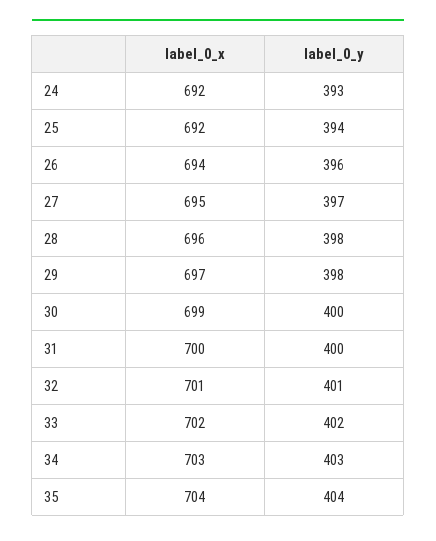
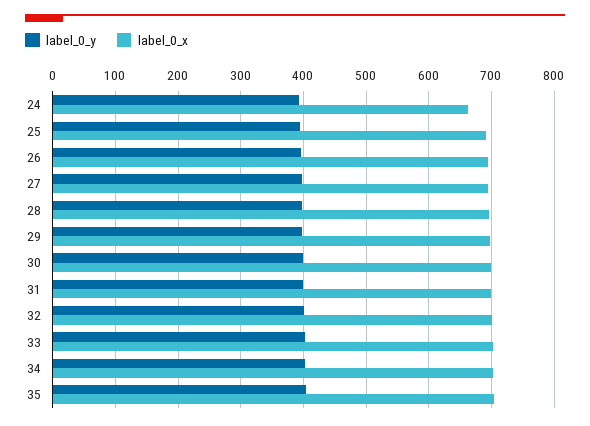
  {
    "label_0_x": {
-     "24": 692,
+     "24": 660,
      "25": 692,
      "26": 694,
      "27": 695,
      "28": 696,
      "29": 697,
      "30": 699,
      "31": 700,
      "32": 701,
      "33": 702,
      "34": 703,
      "35": 704
    },
    "label_0_y": {
      "24": 393,
      "25": 394,
      "26": 396,
      "27": 397,
      "28": 398,
      "29": 398,
      "30": 400,
      "31": 400,
      "32": 401,
      "33": 402,
      "34": 403,
      "35": 404
    }
  }

